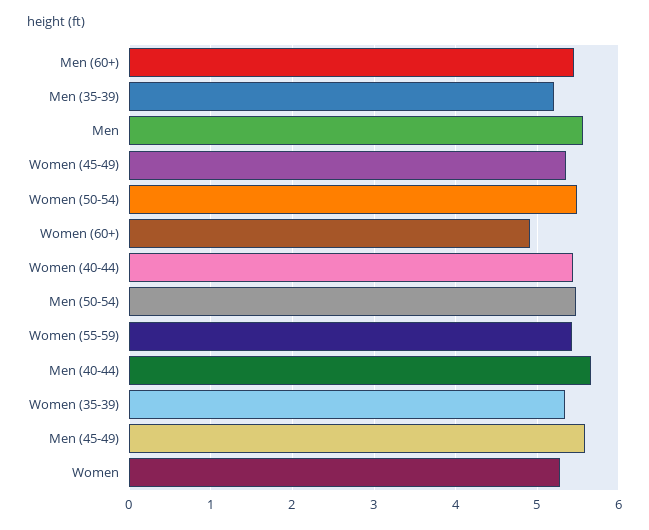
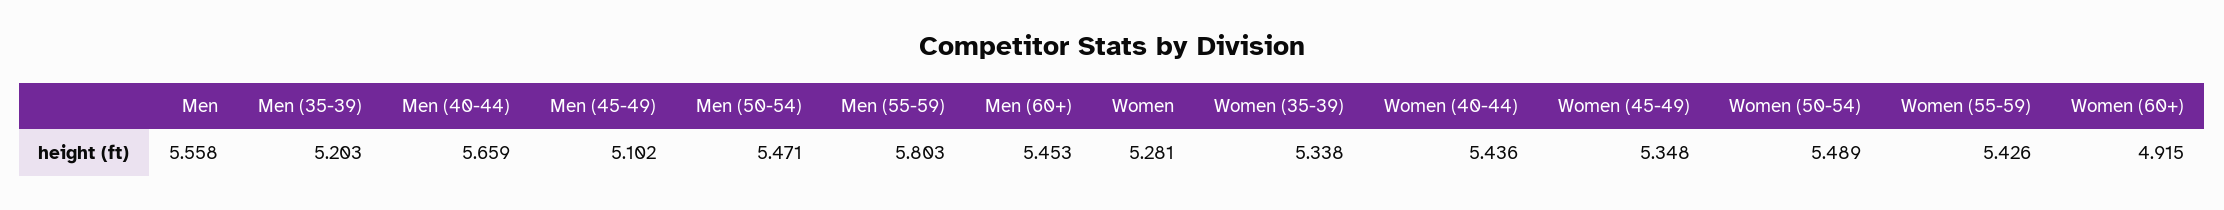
  {
    "Men (60+)": 5.453,
    "Men (35-39)": 5.203,
    "Men": 5.558,
    "Women (45-49)": 5.348,
    "Women (50-54)": 5.489,
    "Women (60+)": 4.915,
    "Women (40-44)": 5.436,
    "Men (50-54)": 5.471,
    "Women (55-59)": 5.426,
    "Men (40-44)": 5.659,
    "Women (35-39)": 5.338,
-   "Men (45-49)": 5.6,
+   "Men (45-49)": 5.102,
-   "Women": 5.281
+   "Women": 5.281,
+   "Men (55-59)": 5.803
  }

